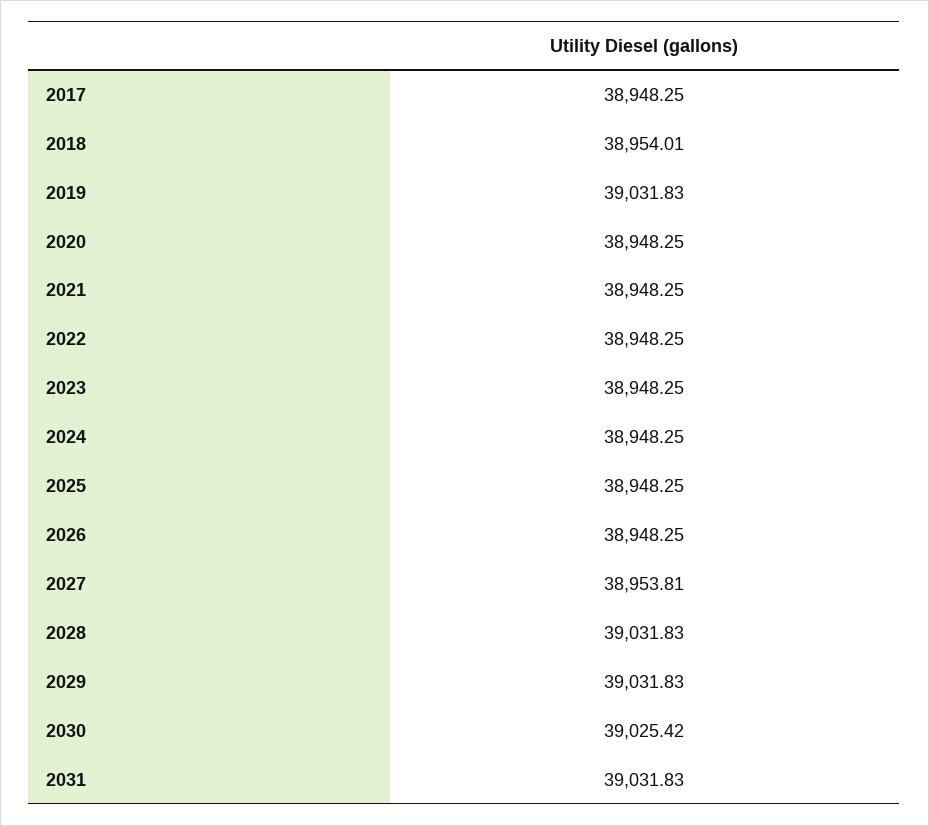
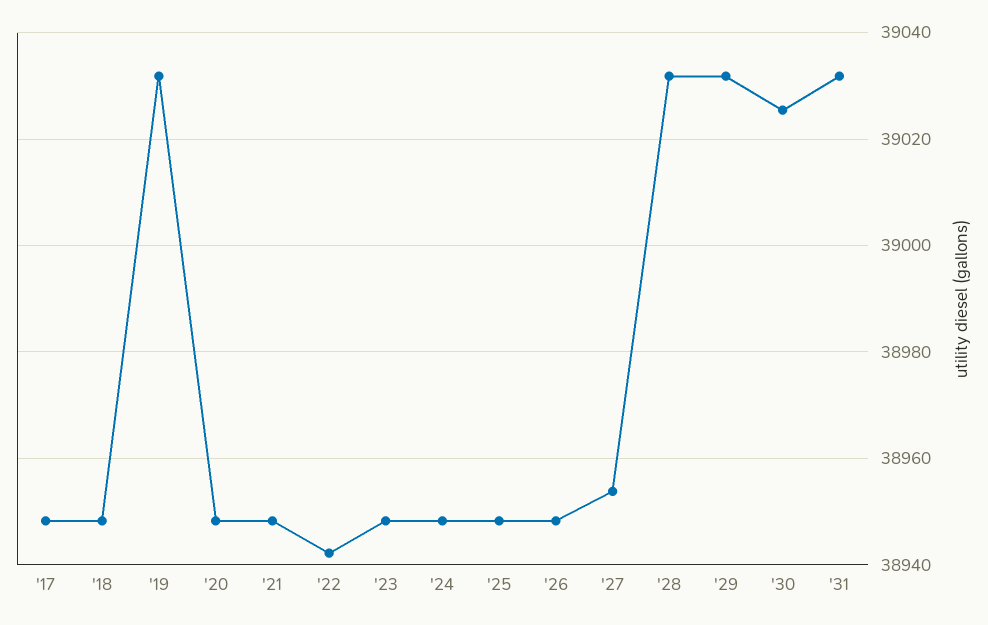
  {
    "2017": 38948.25,
-   "2018": 38954.01,
+   "2018": 38948,
    "2019": 39031.83,
    "2020": 38948.25,
    "2021": 38948.25,
-   "2022": 38948.25,
+   "2022": 38942,
    "2023": 38948.25,
    "2024": 38948.25,
    "2025": 38948.25,
    "2026": 38948.25,
    "2027": 38953.81,
    "2028": 39031.83,
    "2029": 39031.83,
    "2030": 39025.42,
    "2031": 39031.83
  }

